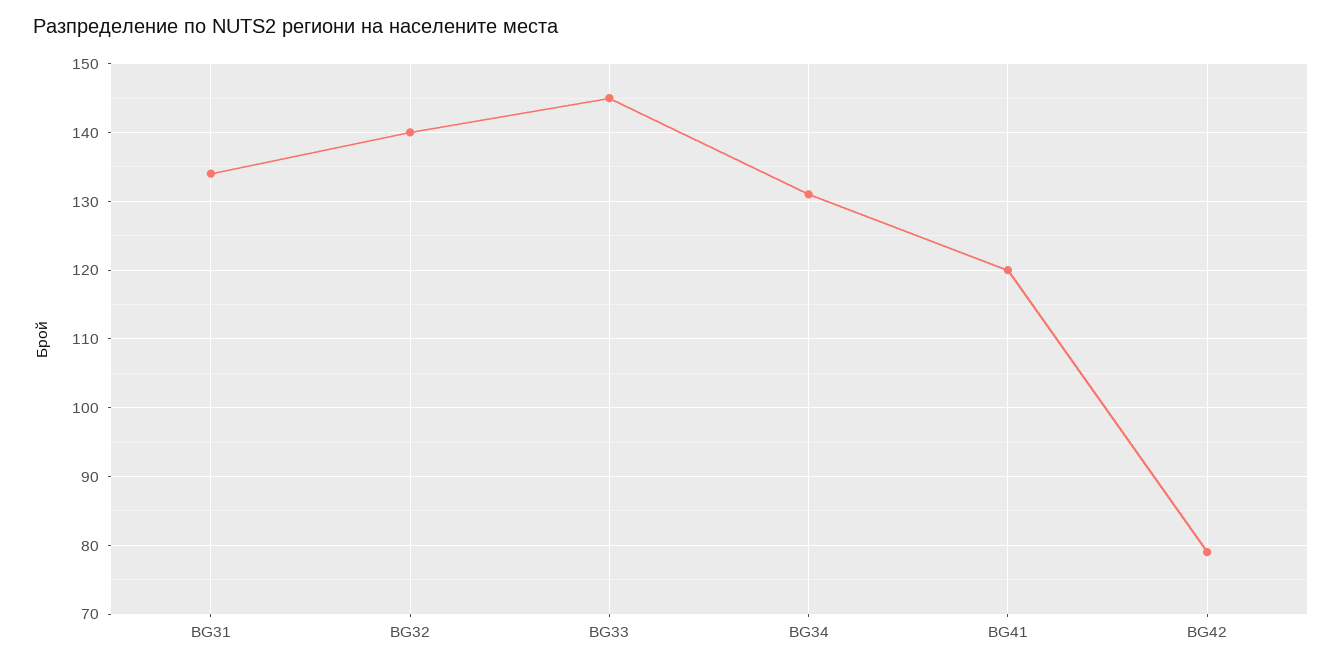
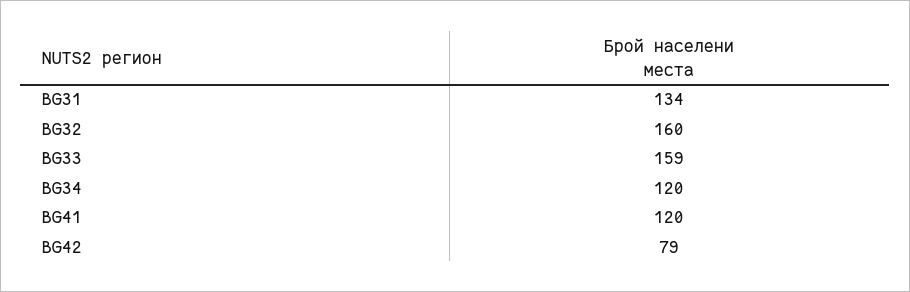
  {
    "BG31": 134,
-   "BG32": 140,
+   "BG32": 160,
-   "BG33": 145,
+   "BG33": 159,
-   "BG34": 131,
+   "BG34": 120,
    "BG41": 120,
    "BG42": 79
  }

